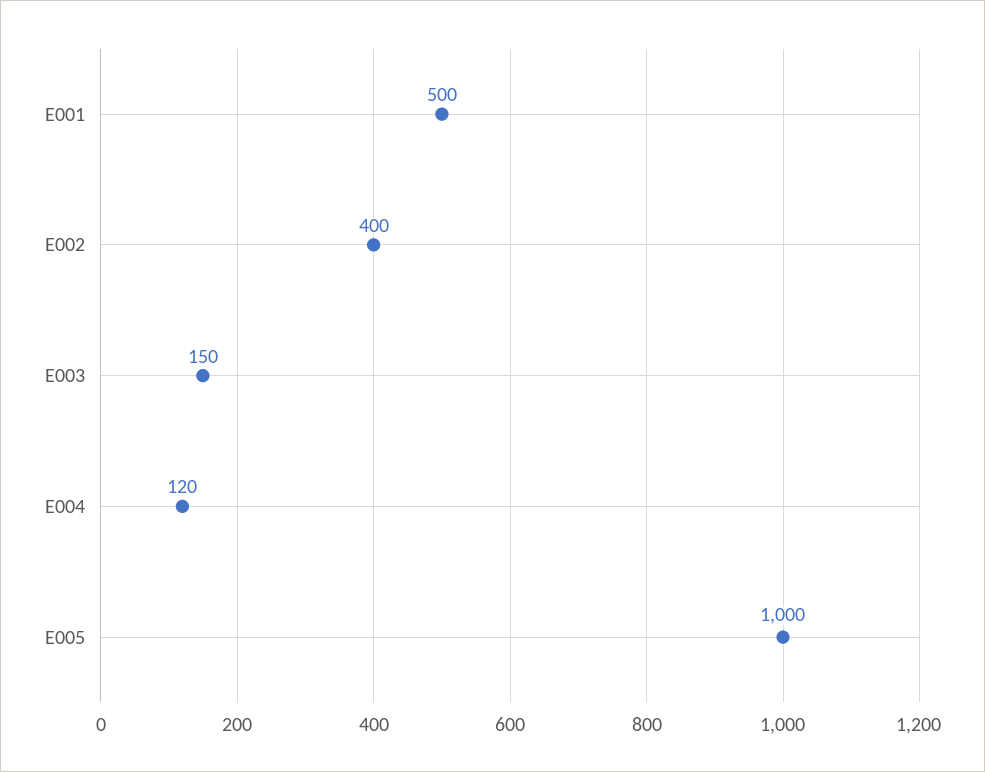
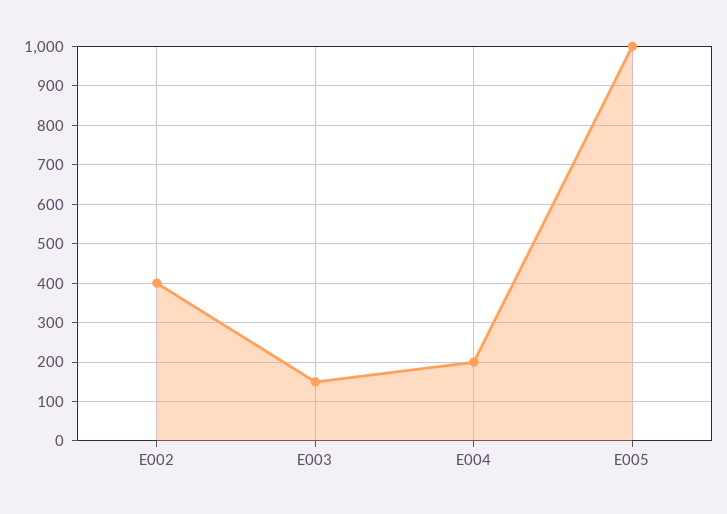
  {
-   "E001": 500,
    "E002": 400,
    "E003": 150,
-   "E004": 120,
+   "E004": 200,
    "E005": 1000
  }

